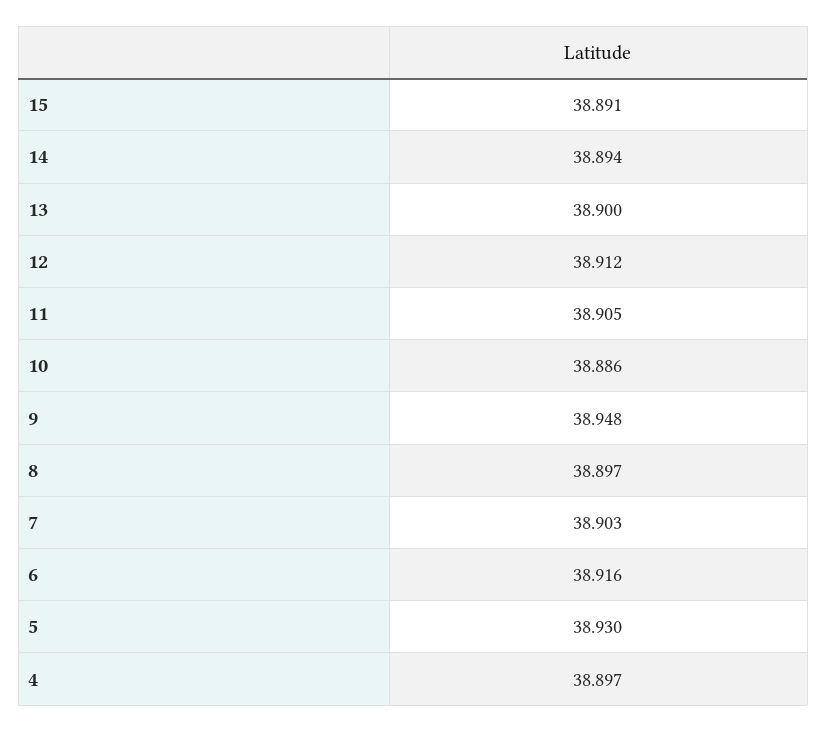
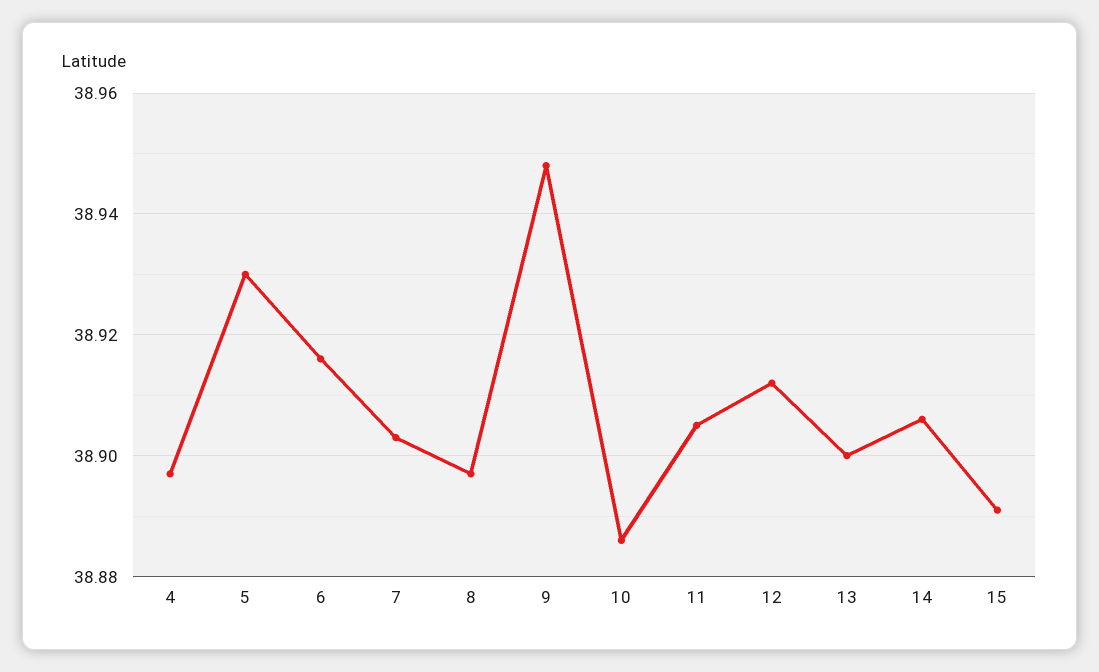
  {
    "15": 38.891,
-   "14": 38.894,
+   "14": 38.905,
    "13": 38.9,
    "12": 38.912,
    "11": 38.905,
    "10": 38.886,
    "9": 38.948,
    "8": 38.897,
    "7": 38.903,
    "6": 38.916,
    "5": 38.93,
    "4": 38.897
  }

